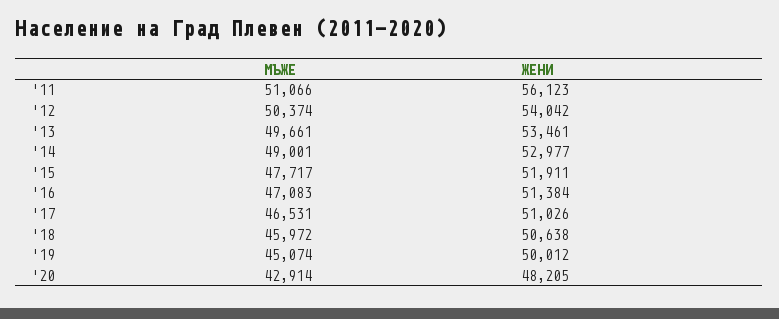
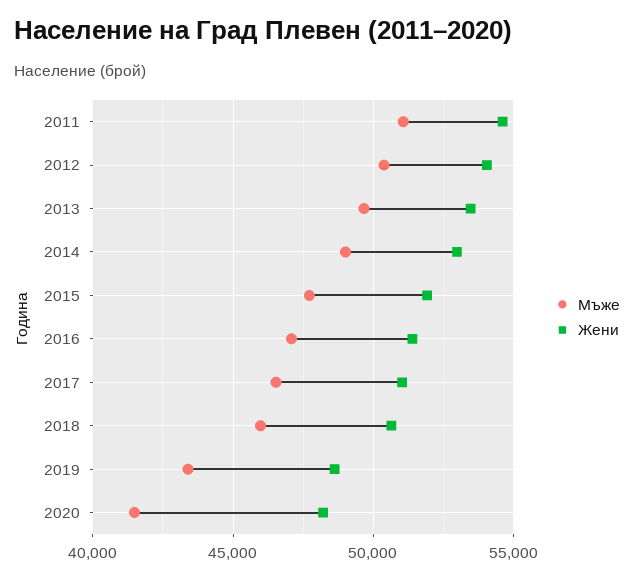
  {
    "МЪЖЕ": {
      "'11": 51066,
      "'12": 50374,
      "'13": 49661,
      "'14": 49001,
      "'15": 47717,
      "'16": 47083,
      "'17": 46531,
      "'18": 45972,
-     "'19": 45074,
+     "'19": 43500,
-     "'20": 42914
+     "'20": 41500
    },
    "ЖЕНИ": {
-     "'11": 56123,
+     "'11": 54500,
      "'12": 54042,
      "'13": 53461,
      "'14": 52977,
      "'15": 51911,
      "'16": 51384,
      "'17": 51026,
      "'18": 50638,
-     "'19": 50012,
+     "'19": 48500,
      "'20": 48205
    }
  }

